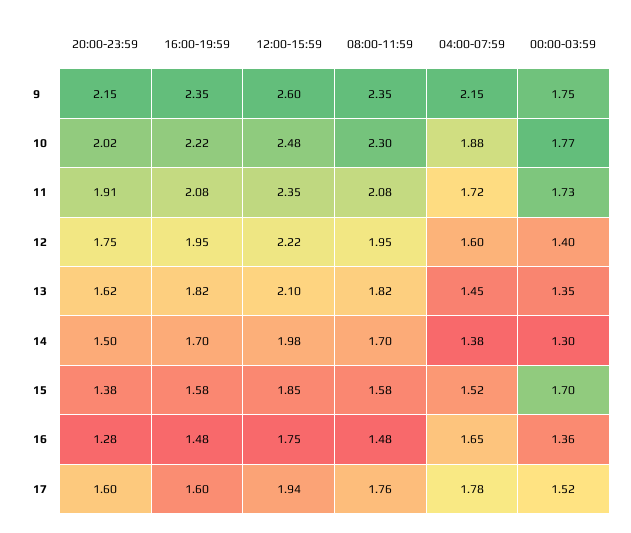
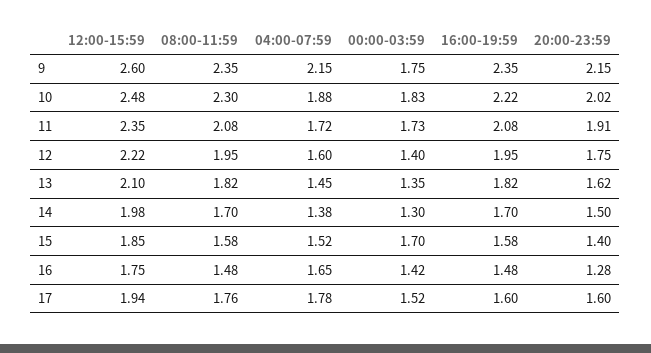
  {
    "20:00-23:59": {
      "9": 2.15,
      "10": 2.02,
      "11": 1.91,
      "12": 1.75,
      "13": 1.62,
      "14": 1.5,
-     "15": 1.38,
+     "15": 1.4,
      "16": 1.28,
      "17": 1.6
    },
    "16:00-19:59": {
      "9": 2.35,
      "10": 2.22,
      "11": 2.08,
      "12": 1.95,
      "13": 1.82,
      "14": 1.7,
      "15": 1.58,
      "16": 1.48,
      "17": 1.6
    },
    "12:00-15:59": {
      "9": 2.6,
      "10": 2.48,
      "11": 2.35,
      "12": 2.22,
      "13": 2.1,
      "14": 1.98,
      "15": 1.85,
      "16": 1.75,
      "17": 1.94
    },
    "08:00-11:59": {
      "9": 2.35,
      "10": 2.3,
      "11": 2.08,
      "12": 1.95,
      "13": 1.82,
      "14": 1.7,
      "15": 1.58,
      "16": 1.48,
      "17": 1.76
    },
    "04:00-07:59": {
      "9": 2.15,
      "10": 1.88,
      "11": 1.72,
      "12": 1.6,
      "13": 1.45,
      "14": 1.38,
      "15": 1.52,
      "16": 1.65,
      "17": 1.78
    },
    "00:00-03:59": {
      "9": 1.75,
-     "10": 1.77,
+     "10": 1.83,
      "11": 1.73,
      "12": 1.4,
      "13": 1.35,
      "14": 1.3,
      "15": 1.7,
-     "16": 1.36,
+     "16": 1.42,
      "17": 1.52
    }
  }

